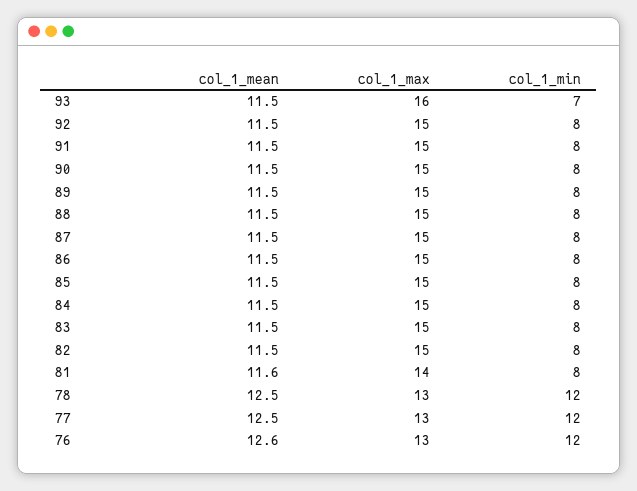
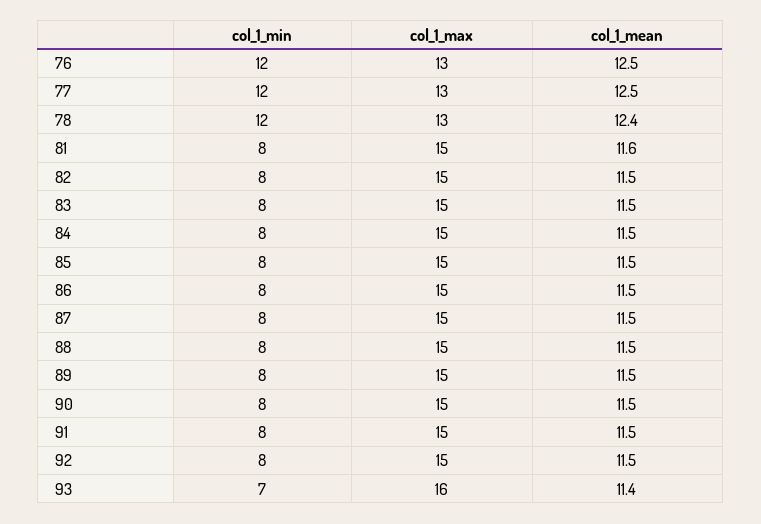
  {
    "col_1_mean": {
-     "93": 11.5,
+     "93": 11.4,
      "92": 11.5,
      "91": 11.5,
      "90": 11.5,
      "89": 11.5,
      "88": 11.5,
      "87": 11.5,
      "86": 11.5,
      "85": 11.5,
      "84": 11.5,
      "83": 11.5,
      "82": 11.5,
      "81": 11.6,
-     "78": 12.5,
+     "78": 12.4,
      "77": 12.5,
-     "76": 12.6
+     "76": 12.5
    },
    "col_1_max": {
      "93": 16,
      "92": 15,
      "91": 15,
      "90": 15,
      "89": 15,
      "88": 15,
      "87": 15,
      "86": 15,
      "85": 15,
      "84": 15,
      "83": 15,
      "82": 15,
-     "81": 14,
+     "81": 15,
      "78": 13,
      "77": 13,
      "76": 13
    },
    "col_1_min": {
      "93": 7,
      "92": 8,
      "91": 8,
      "90": 8,
      "89": 8,
      "88": 8,
      "87": 8,
      "86": 8,
      "85": 8,
      "84": 8,
      "83": 8,
      "82": 8,
      "81": 8,
      "78": 12,
      "77": 12,
      "76": 12
    }
  }

